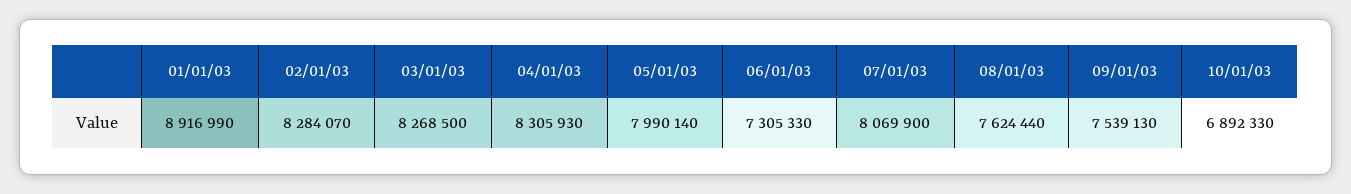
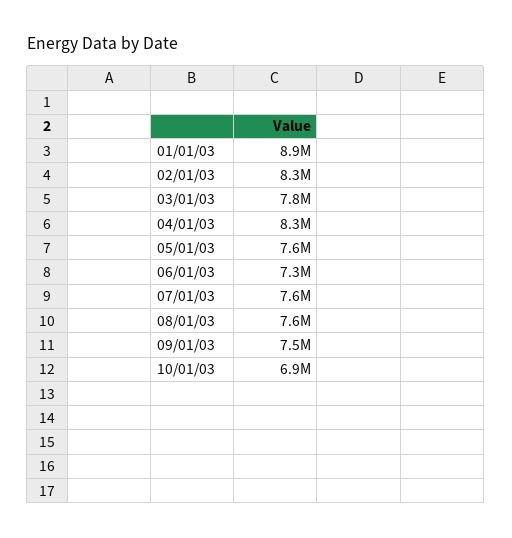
  {
    "01/01/03": 8916990,
    "02/01/03": 8284070,
-   "03/01/03": 8268500,
+   "03/01/03": 7800000,
    "04/01/03": 8305930,
-   "05/01/03": 7990140,
+   "05/01/03": 7600000,
    "06/01/03": 7305330,
-   "07/01/03": 8069900,
+   "07/01/03": 7600000,
    "08/01/03": 7624440,
    "09/01/03": 7539130,
    "10/01/03": 6892330
  }

